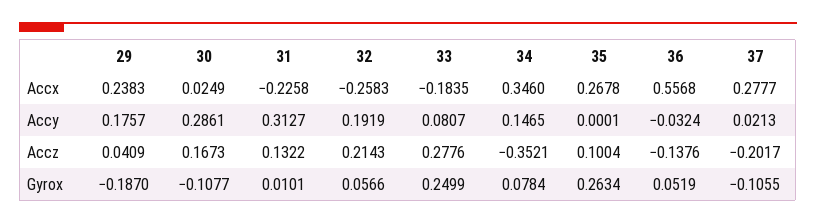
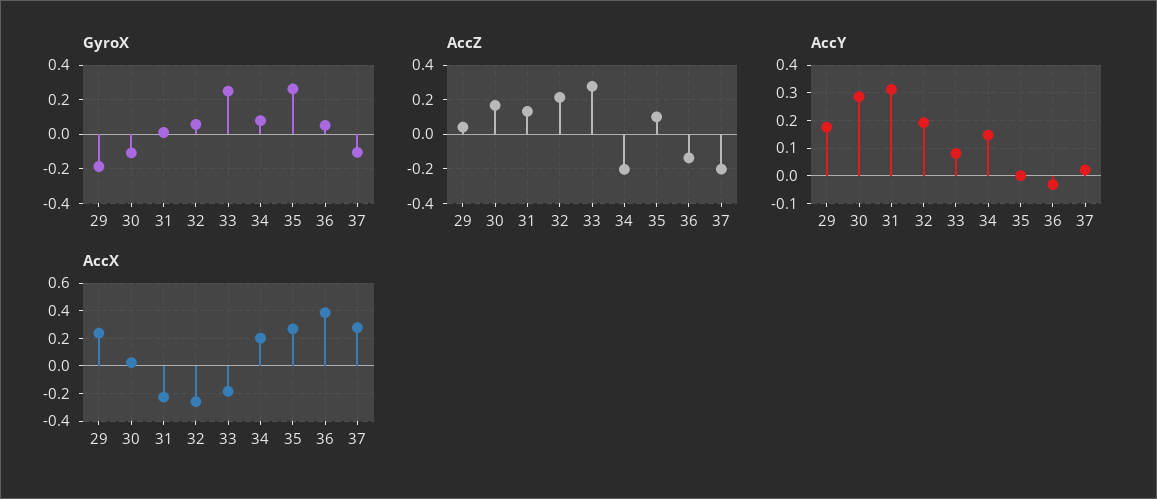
  {
    "Accx": {
      "29": 0.2383,
      "30": 0.0249,
      "31": -0.2258,
      "32": -0.2583,
      "33": -0.1835,
-     "34": 0.346,
+     "34": 0.2,
      "35": 0.2678,
-     "36": 0.5568,
+     "36": 0.4,
      "37": 0.2777
    },
    "Accy": {
      "29": 0.1757,
      "30": 0.2861,
      "31": 0.3127,
      "32": 0.1919,
      "33": 0.0807,
      "34": 0.1465,
      "35": 0.0001,
      "36": -0.0324,
      "37": 0.0213
    },
    "Accz": {
      "29": 0.0409,
      "30": 0.1673,
      "31": 0.1322,
      "32": 0.2143,
      "33": 0.2776,
-     "34": -0.3521,
+     "34": -0.2,
      "35": 0.1004,
      "36": -0.1376,
      "37": -0.2017
    },
    "Gyrox": {
      "29": -0.187,
      "30": -0.1077,
      "31": 0.0101,
      "32": 0.0566,
      "33": 0.2499,
      "34": 0.0784,
      "35": 0.2634,
      "36": 0.0519,
      "37": -0.1055
    }
  }

